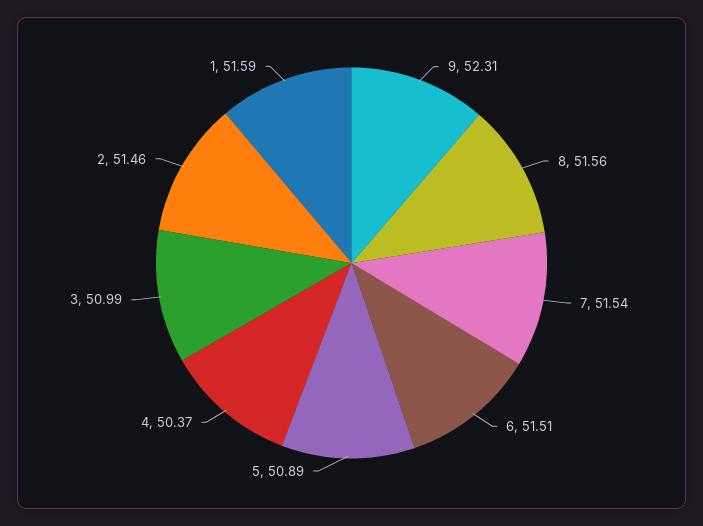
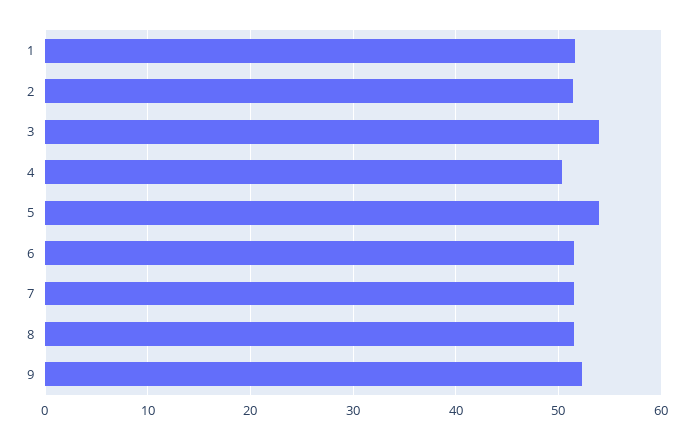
  {
    "9": 52.31,
    "8": 51.56,
    "7": 51.54,
    "6": 51.51,
-   "5": 50.89,
+   "5": 54,
    "4": 50.37,
-   "3": 50.99,
+   "3": 54,
    "2": 51.46,
    "1": 51.59
  }

